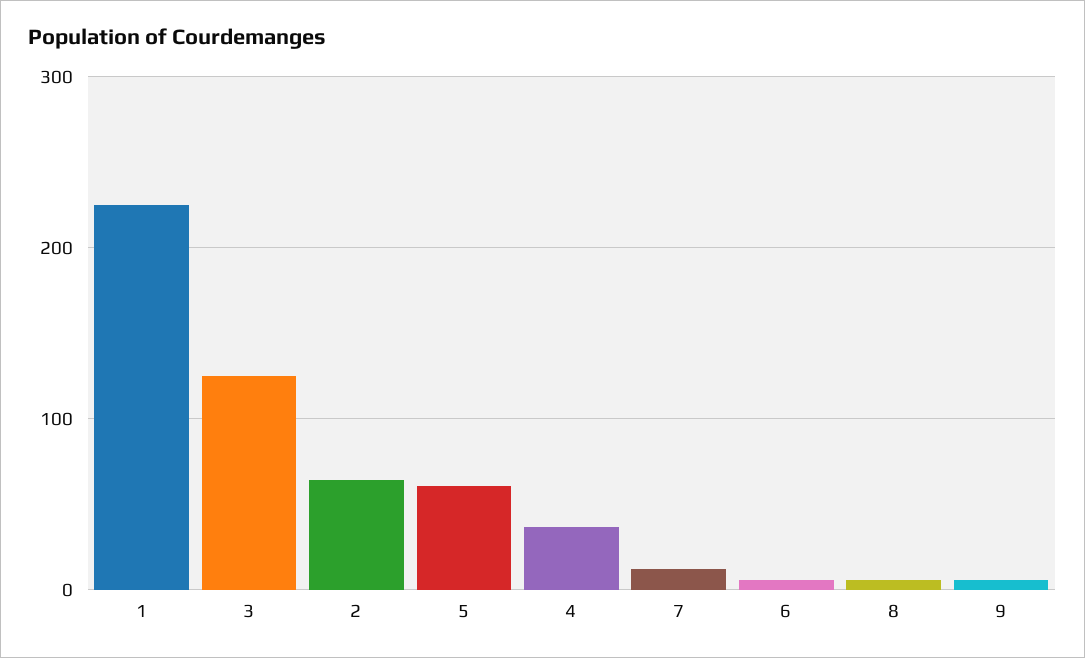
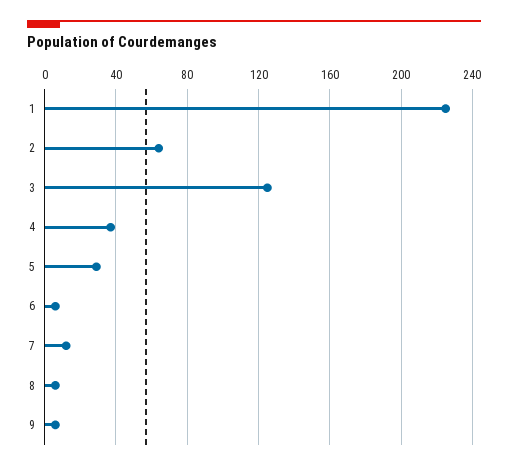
  {
    "1": 225,
    "3": 125,
    "2": 65,
-   "5": 60,
+   "5": 30,
    "4": 35,
    "7": 10,
    "6": 5,
    "8": 5,
    "9": 5
  }

